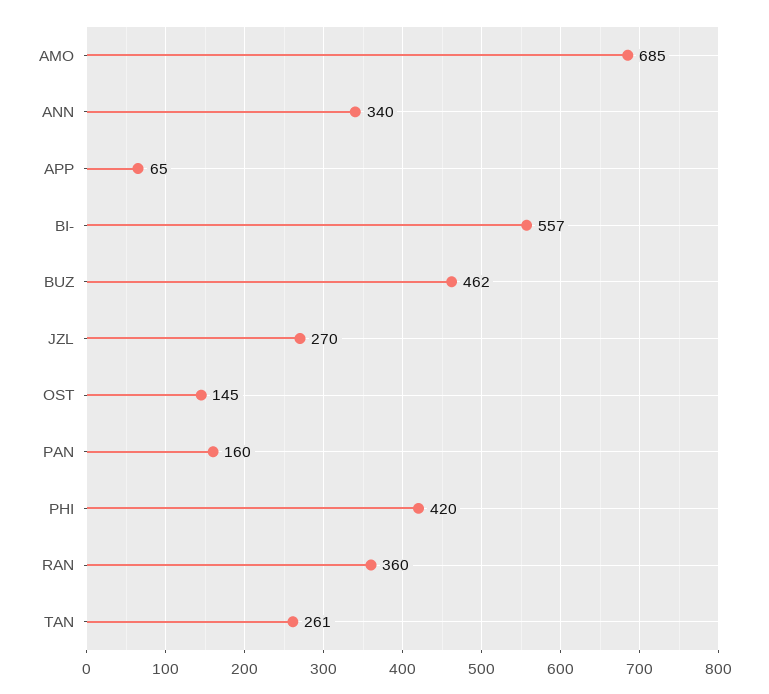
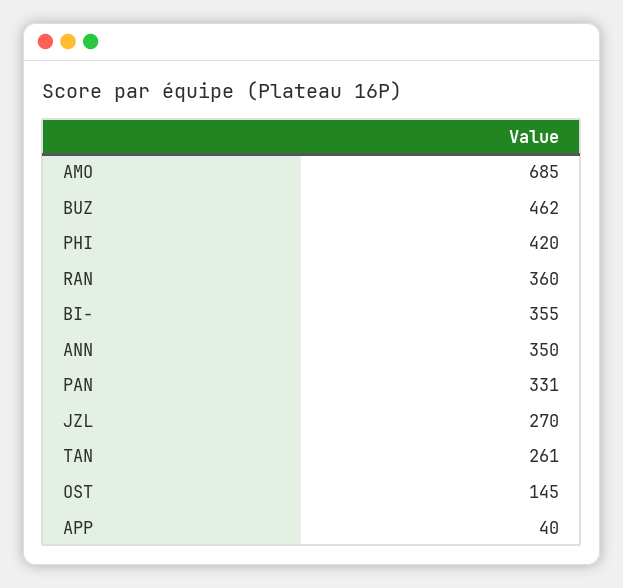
  {
    "AMO": 685,
-   "ANN": 340,
+   "ANN": 350,
-   "APP": 65,
+   "APP": 40,
-   "BI-": 557,
+   "BI-": 355,
    "BUZ": 462,
    "JZL": 270,
    "OST": 145,
-   "PAN": 160,
+   "PAN": 331,
    "PHI": 420,
    "RAN": 360,
    "TAN": 261
  }

